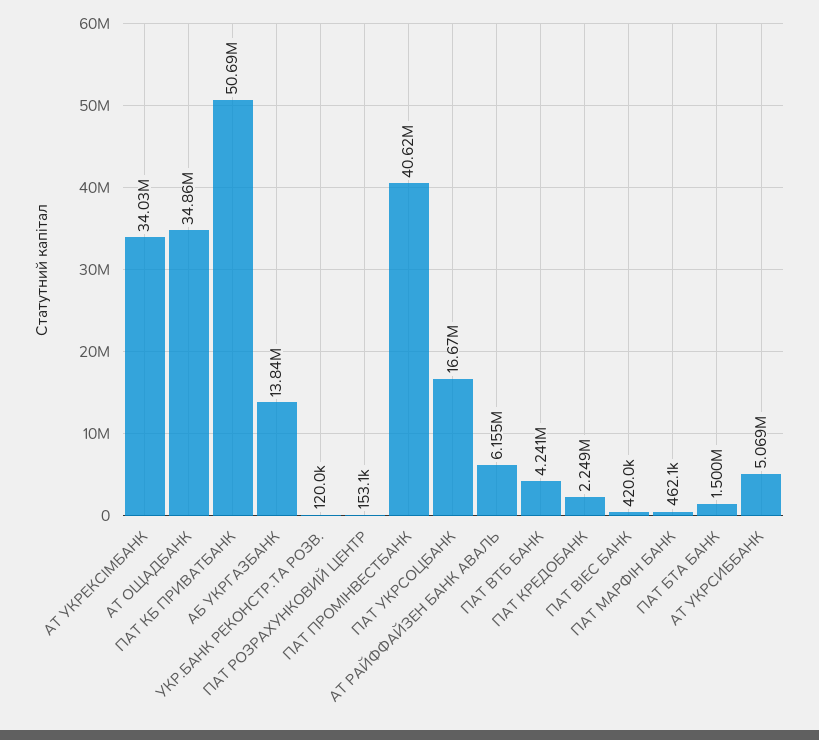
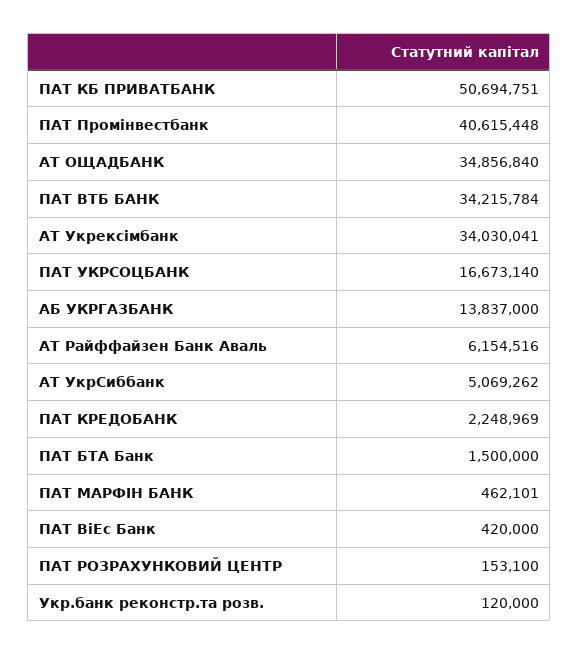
  {
    "АТ УКРЕКСІМБАНК": 34030041,
    "АТ ОЩАДБАНК": 34856840,
    "ПАТ КБ ПРИВАТБАНК": 50694751,
    "АБ УКРГАЗБАНК": 13837000,
    "УКР.БАНК РЕКОНСТР.ТА РОЗВ.": 120000,
    "ПАТ РОЗРАХУНКОВИЙ ЦЕНТР": 153100,
    "ПАТ ПРОМІНВЕСТБАНК": 40615448,
    "ПАТ УКРСОЦБАНК": 16673140,
    "АТ РАЙФФАЙЗЕН БАНК АВАЛЬ": 6154516,
-   "ПАТ ВТБ БАНК": 4241000,
+   "ПАТ ВТБ БАНК": 34215784,
    "ПАТ КРЕДОБАНК": 2248969,
    "ПАТ ВІЕС БАНК": 420000,
    "ПАТ МАРФІН БАНК": 462101,
    "ПАТ БТА БАНК": 1500000,
    "АТ УКРСИББАНК": 5069262
  }

